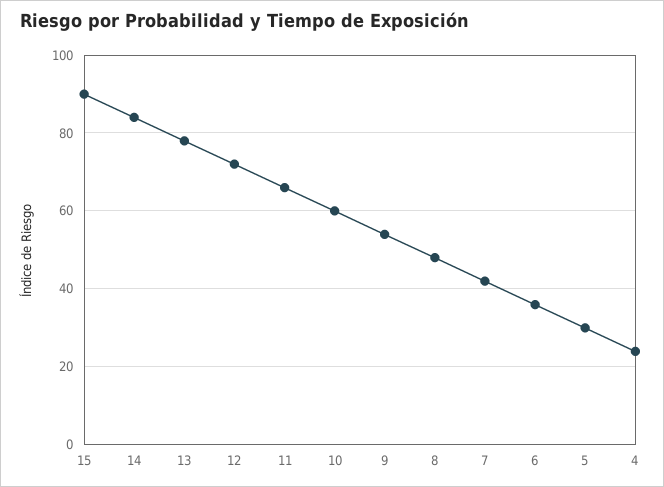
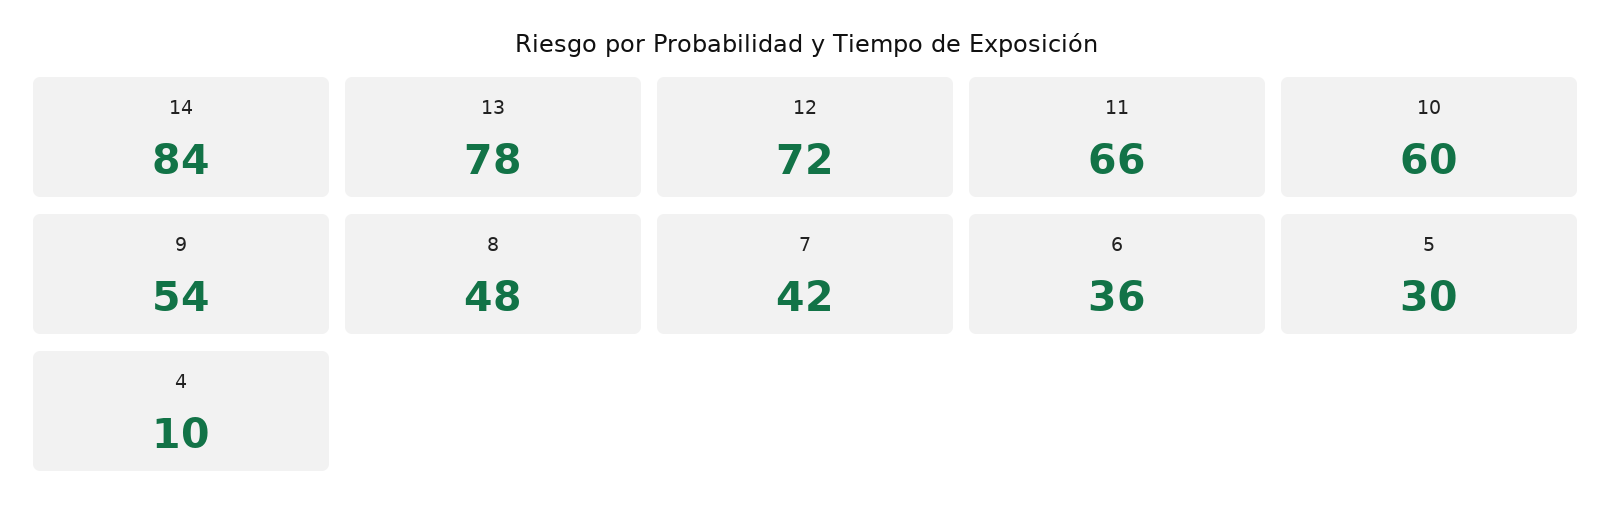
  {
-   "15": 90,
    "14": 84,
    "13": 78,
    "12": 72,
    "11": 66,
    "10": 60,
    "9": 54,
    "8": 48,
    "7": 42,
    "6": 36,
    "5": 30,
-   "4": 25
+   "4": 10
  }

